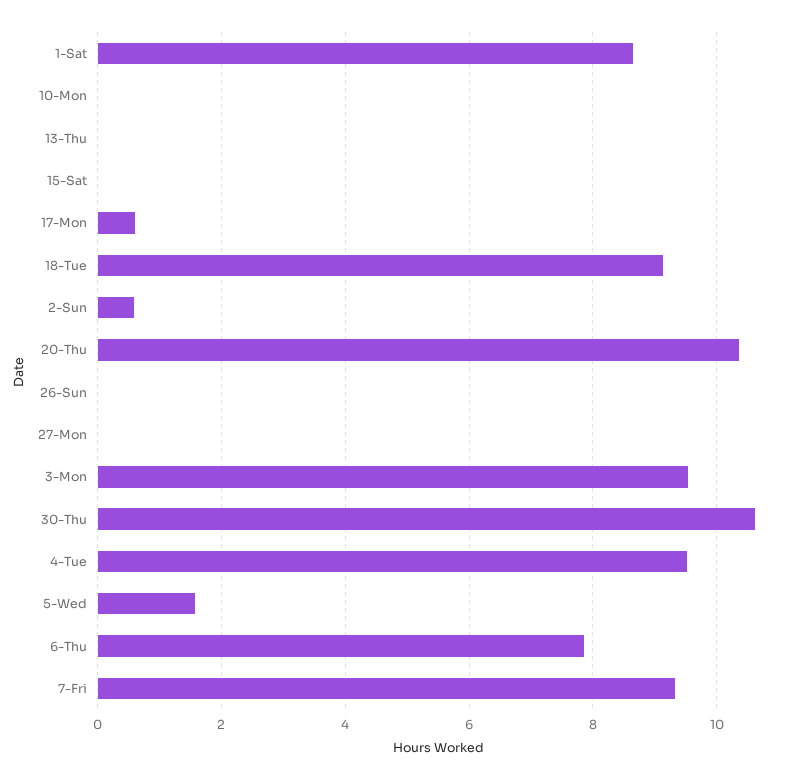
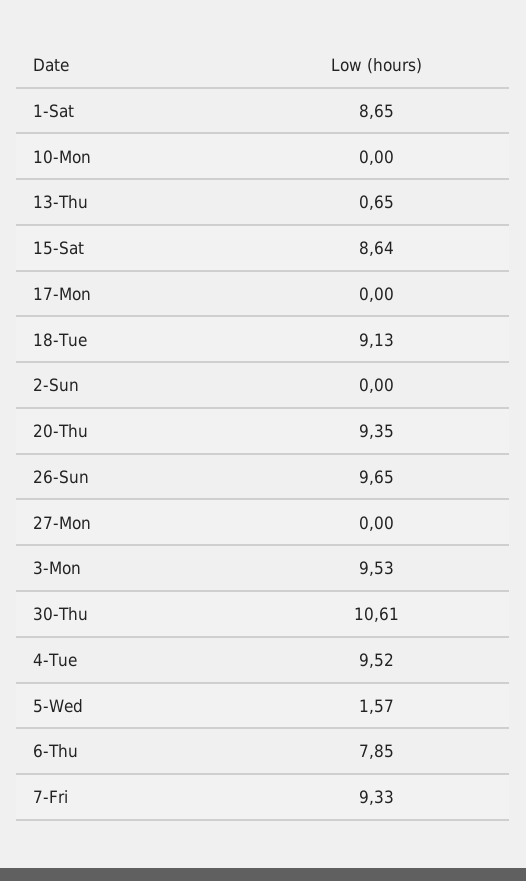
  {
    "1-Sat": 8.65,
    "10-Mon": 0,
-   "13-Thu": 0,
+   "13-Thu": 0.65,
-   "15-Sat": 0,
+   "15-Sat": 8.64,
-   "17-Mon": 0.6,
+   "17-Mon": 0,
    "18-Tue": 9.13,
-   "2-Sun": 0.6,
+   "2-Sun": 0,
-   "20-Thu": 10.4,
+   "20-Thu": 9.35,
-   "26-Sun": 0,
+   "26-Sun": 9.65,
    "27-Mon": 0,
    "3-Mon": 9.53,
    "30-Thu": 10.61,
    "4-Tue": 9.52,
    "5-Wed": 1.57,
    "6-Thu": 7.85,
    "7-Fri": 9.33
  }

